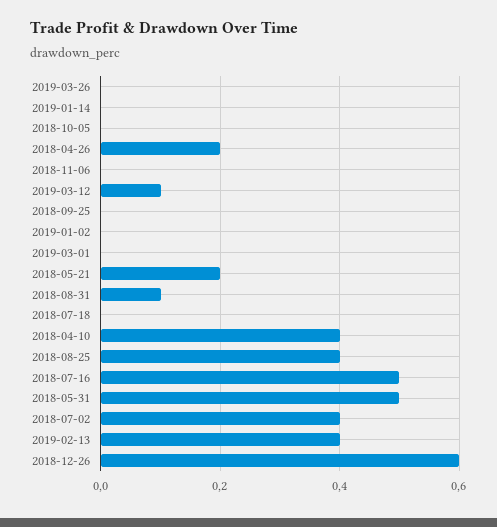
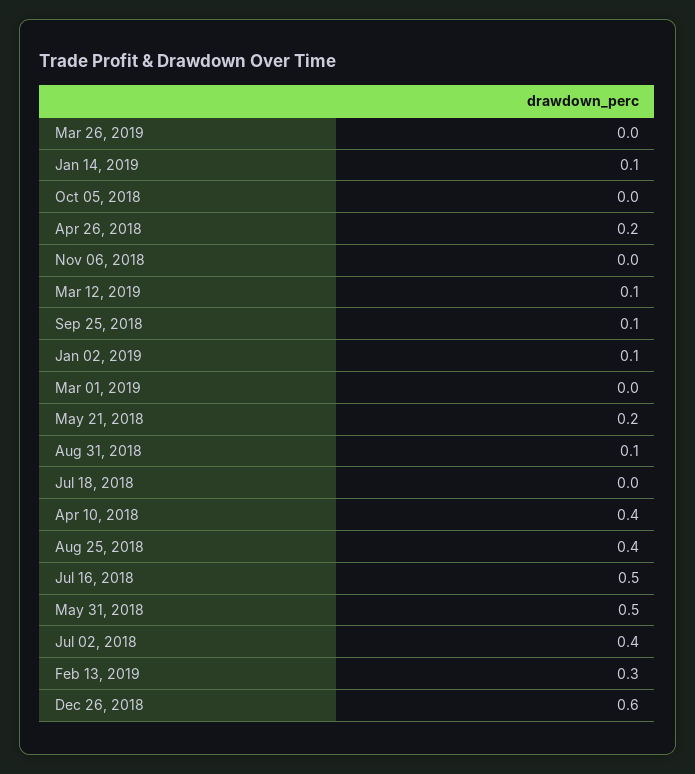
  {
    "2019-03-26": 0,
-   "2019-01-14": 0,
+   "2019-01-14": 0.1,
    "2018-10-05": 0,
    "2018-04-26": 0.2,
    "2018-11-06": 0,
    "2019-03-12": 0.1,
-   "2018-09-25": 0,
+   "2018-09-25": 0.1,
-   "2019-01-02": 0,
+   "2019-01-02": 0.1,
    "2019-03-01": 0,
    "2018-05-21": 0.2,
    "2018-08-31": 0.1,
    "2018-07-18": 0,
    "2018-04-10": 0.4,
    "2018-08-25": 0.4,
    "2018-07-16": 0.5,
    "2018-05-31": 0.5,
    "2018-07-02": 0.4,
-   "2019-02-13": 0.4,
+   "2019-02-13": 0.3,
    "2018-12-26": 0.6
  }

